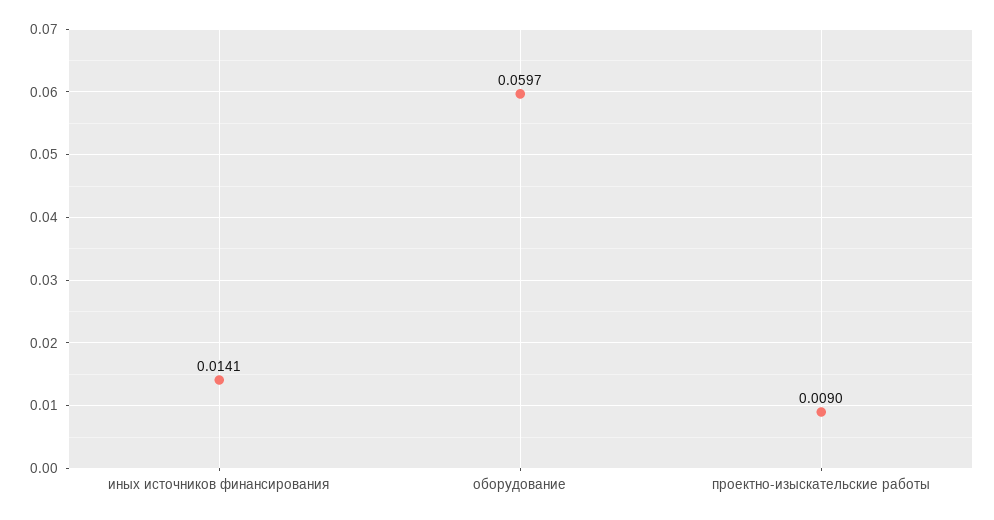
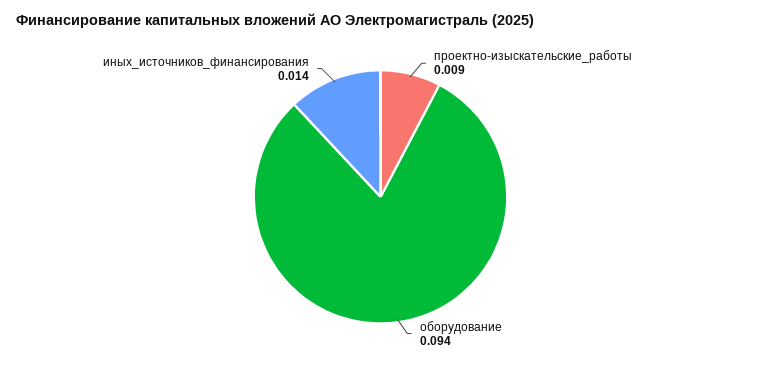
  {
    "иных источников финансирования": 0.0141,
-   "оборудование": 0.0597,
+   "оборудование": 0.094,
    "проектно-изыскательские работы": 0.009
  }

